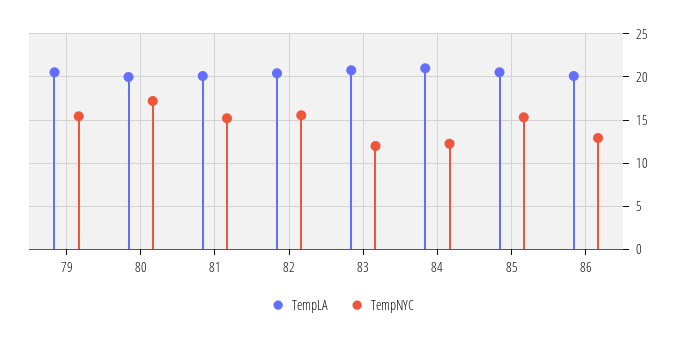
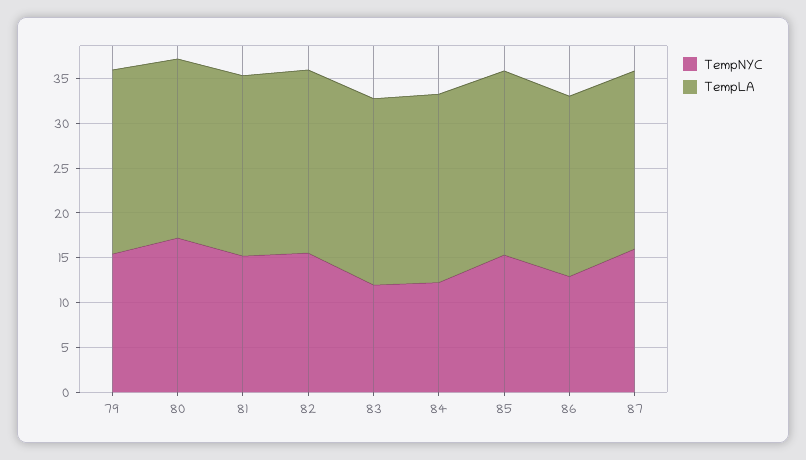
  {
    "TempLA": {
      "79": 21,
      "80": 20,
      "81": 20,
      "82": 20,
      "83": 21,
      "84": 21,
      "85": 21,
-     "86": 20
+     "86": 20,
+     "87": 20
    },
    "TempNYC": {
      "79": 15,
      "80": 17,
      "81": 15,
      "82": 16,
      "83": 12,
      "84": 12,
      "85": 15,
-     "86": 13
+     "86": 13,
+     "87": 16
    }
  }

